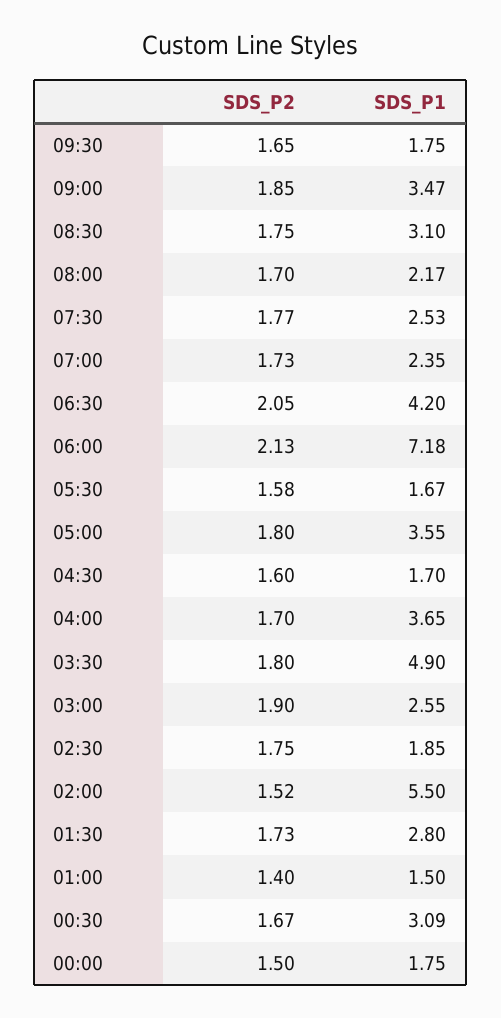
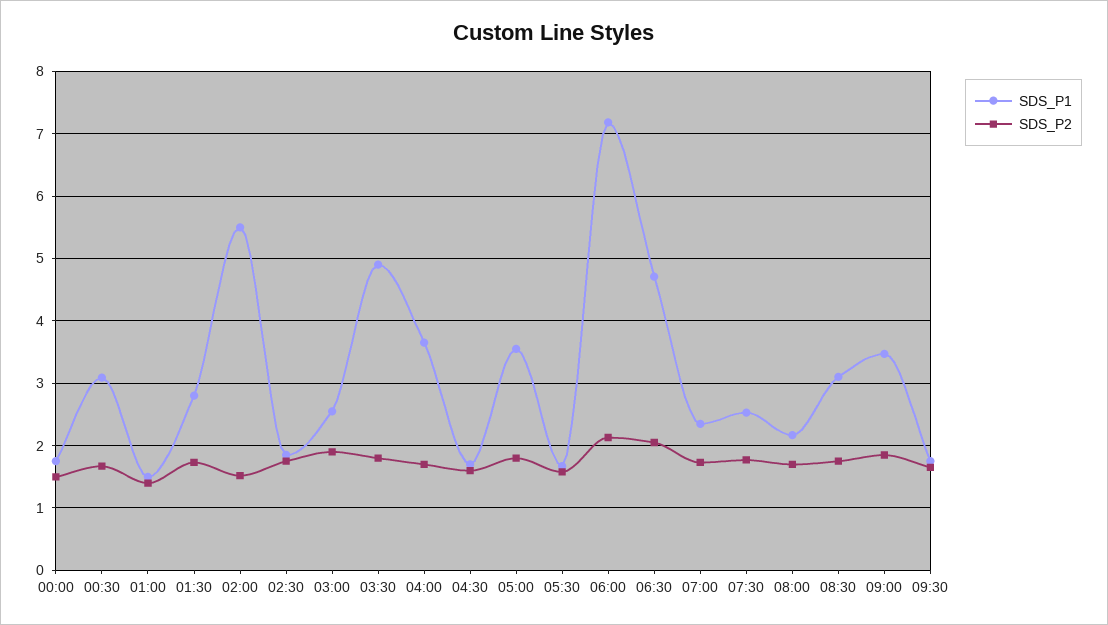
  {
    "SDS_P2": {
      "09:30": 1.65,
      "09:00": 1.85,
      "08:30": 1.75,
      "08:00": 1.7,
      "07:30": 1.77,
      "07:00": 1.73,
      "06:30": 2.05,
      "06:00": 2.13,
      "05:30": 1.58,
      "05:00": 1.8,
      "04:30": 1.6,
      "04:00": 1.7,
      "03:30": 1.8,
      "03:00": 1.9,
      "02:30": 1.75,
      "02:00": 1.52,
      "01:30": 1.73,
      "01:00": 1.4,
      "00:30": 1.67,
      "00:00": 1.5
    },
    "SDS_P1": {
      "09:30": 1.75,
      "09:00": 3.47,
      "08:30": 3.1,
      "08:00": 2.17,
      "07:30": 2.53,
      "07:00": 2.35,
-     "06:30": 4.2,
+     "06:30": 4.7,
      "06:00": 7.18,
      "05:30": 1.67,
      "05:00": 3.55,
      "04:30": 1.7,
      "04:00": 3.65,
      "03:30": 4.9,
      "03:00": 2.55,
      "02:30": 1.85,
      "02:00": 5.5,
      "01:30": 2.8,
      "01:00": 1.5,
      "00:30": 3.09,
      "00:00": 1.75
    }
  }

